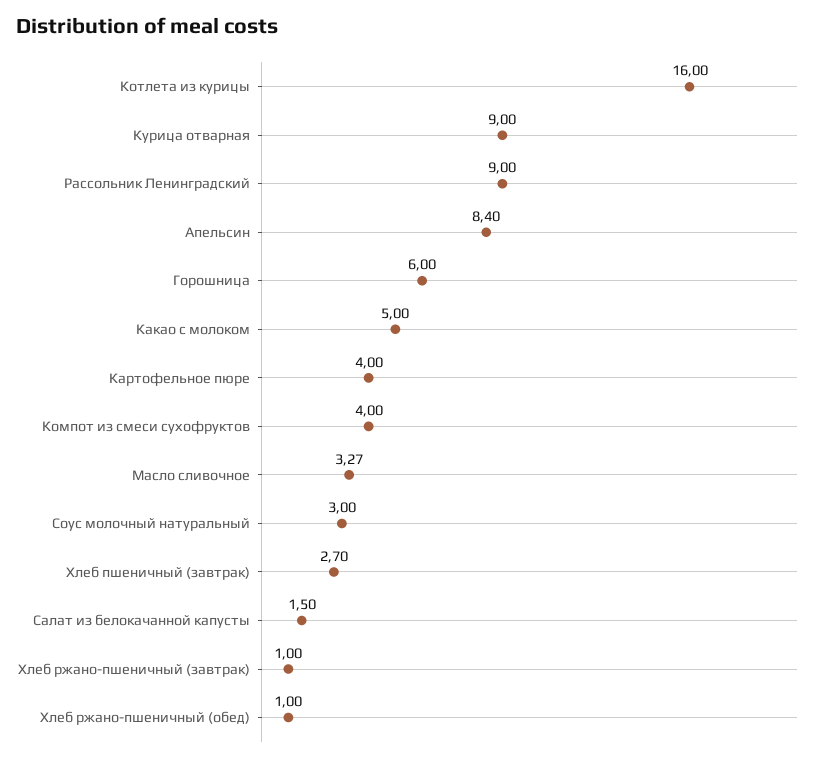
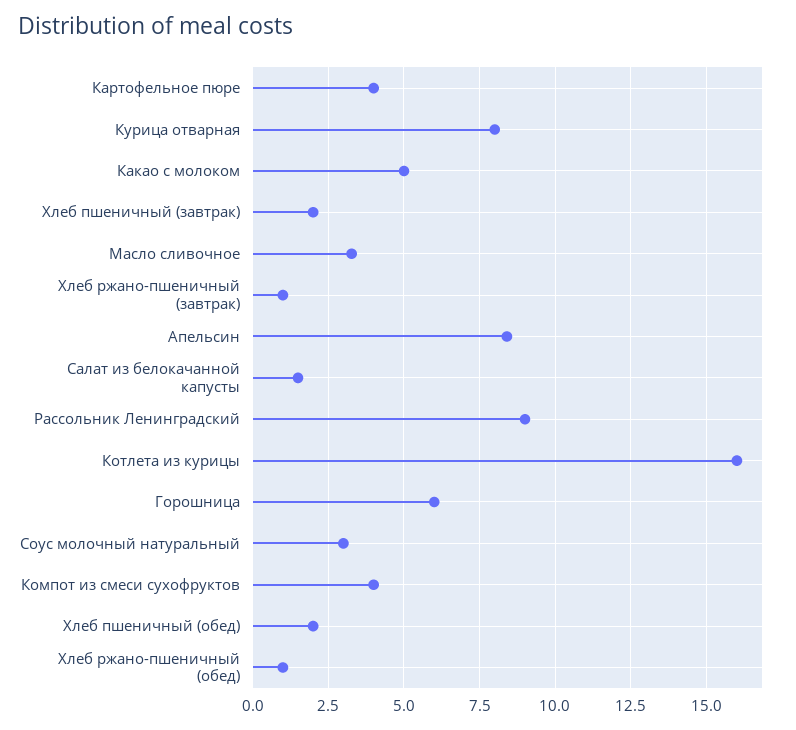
  {
    "Котлета из курицы": 16,
-   "Курица отварная": 9,
+   "Курица отварная": 8,
    "Рассольник Ленинградский": 9,
    "Апельсин": 8.4,
    "Горошница": 6,
    "Какао с молоком": 5,
    "Картофельное пюре": 4,
    "Компот из смеси сухофруктов": 4,
    "Масло сливочное": 3.27,
    "Соус молочный натуральный": 3,
-   "Хлеб пшеничный (завтрак)": 2.7,
+   "Хлеб пшеничный (завтрак)": 2,
    "Салат из белокачанной капусты": 1.5,
    "Хлеб ржано-пшеничный (завтрак)": 1,
-   "Хлеб ржано-пшеничный (обед)": 1
+   "Хлеб ржано-пшеничный (обед)": 1,
+   "Хлеб пшеничный (обед)": 2
  }

